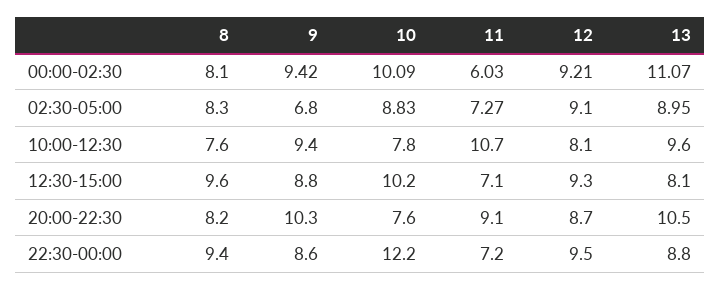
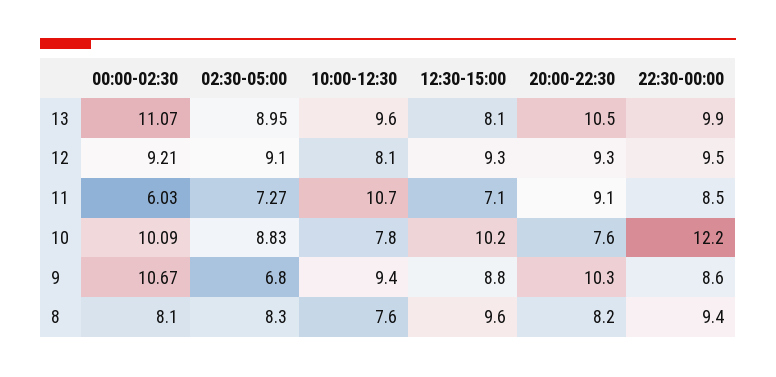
  {
    "8": {
      "00:00-02:30": 8.1,
      "02:30-05:00": 8.3,
      "10:00-12:30": 7.6,
      "12:30-15:00": 9.6,
      "20:00-22:30": 8.2,
      "22:30-00:00": 9.4
    },
    "9": {
-     "00:00-02:30": 9.42,
+     "00:00-02:30": 10.67,
      "02:30-05:00": 6.8,
      "10:00-12:30": 9.4,
      "12:30-15:00": 8.8,
      "20:00-22:30": 10.3,
      "22:30-00:00": 8.6
    },
    "10": {
      "00:00-02:30": 10.09,
      "02:30-05:00": 8.83,
      "10:00-12:30": 7.8,
      "12:30-15:00": 10.2,
      "20:00-22:30": 7.6,
      "22:30-00:00": 12.2
    },
    "11": {
      "00:00-02:30": 6.03,
      "02:30-05:00": 7.27,
      "10:00-12:30": 10.7,
      "12:30-15:00": 7.1,
      "20:00-22:30": 9.1,
-     "22:30-00:00": 7.2
+     "22:30-00:00": 8.5
    },
    "12": {
      "00:00-02:30": 9.21,
      "02:30-05:00": 9.1,
      "10:00-12:30": 8.1,
      "12:30-15:00": 9.3,
-     "20:00-22:30": 8.7,
+     "20:00-22:30": 9.3,
      "22:30-00:00": 9.5
    },
    "13": {
      "00:00-02:30": 11.07,
      "02:30-05:00": 8.95,
      "10:00-12:30": 9.6,
      "12:30-15:00": 8.1,
      "20:00-22:30": 10.5,
-     "22:30-00:00": 8.8
+     "22:30-00:00": 9.9
    }
  }

